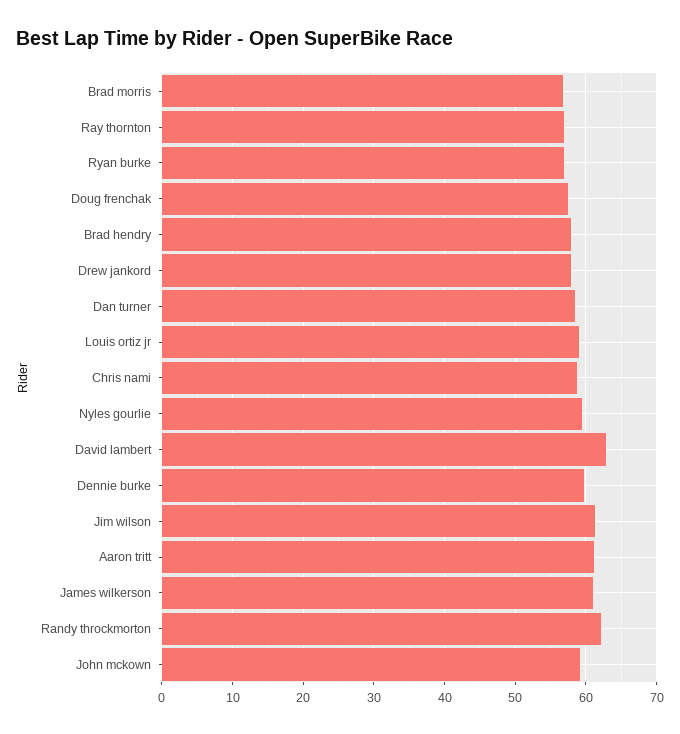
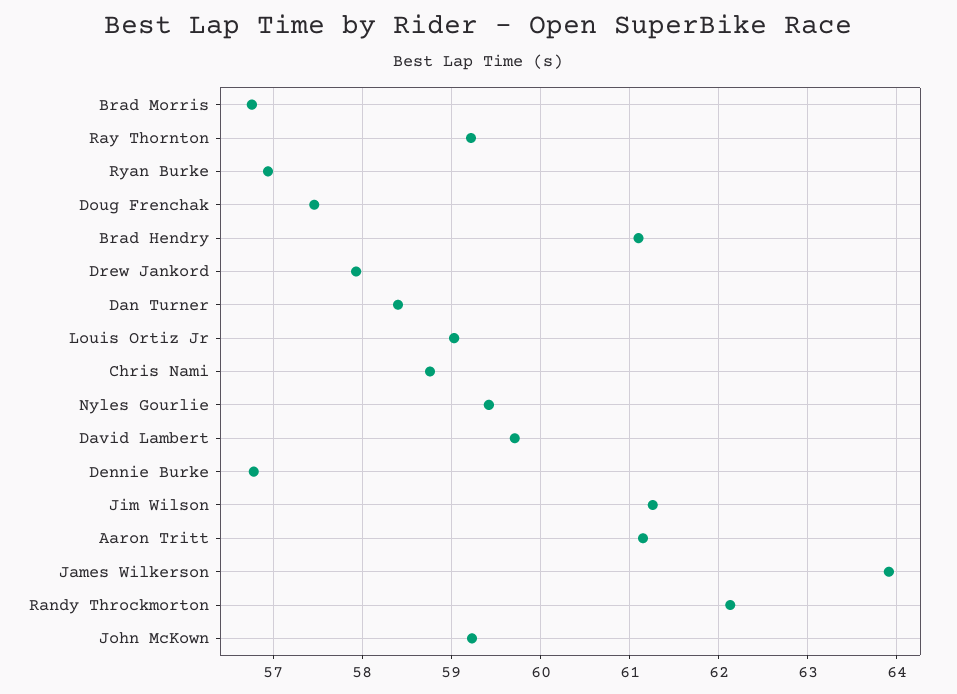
  {
    "Brad morris": 56.8,
-   "Ray thornton": 57,
+   "Ray thornton": 59.2,
    "Ryan burke": 56.9,
    "Doug frenchak": 57.5,
-   "Brad hendry": 58,
+   "Brad hendry": 61.1,
    "Drew jankord": 57.9,
    "Dan turner": 58.4,
    "Louis ortiz jr": 59,
    "Chris nami": 58.8,
    "Nyles gourlie": 59.4,
-   "David lambert": 63,
+   "David lambert": 59.7,
-   "Dennie burke": 60,
+   "Dennie burke": 56.8,
    "Jim wilson": 61.3,
    "Aaron tritt": 61.2,
-   "James wilkerson": 61,
+   "James wilkerson": 63.9,
    "Randy throckmorton": 62.1,
    "John mckown": 59.2
  }

